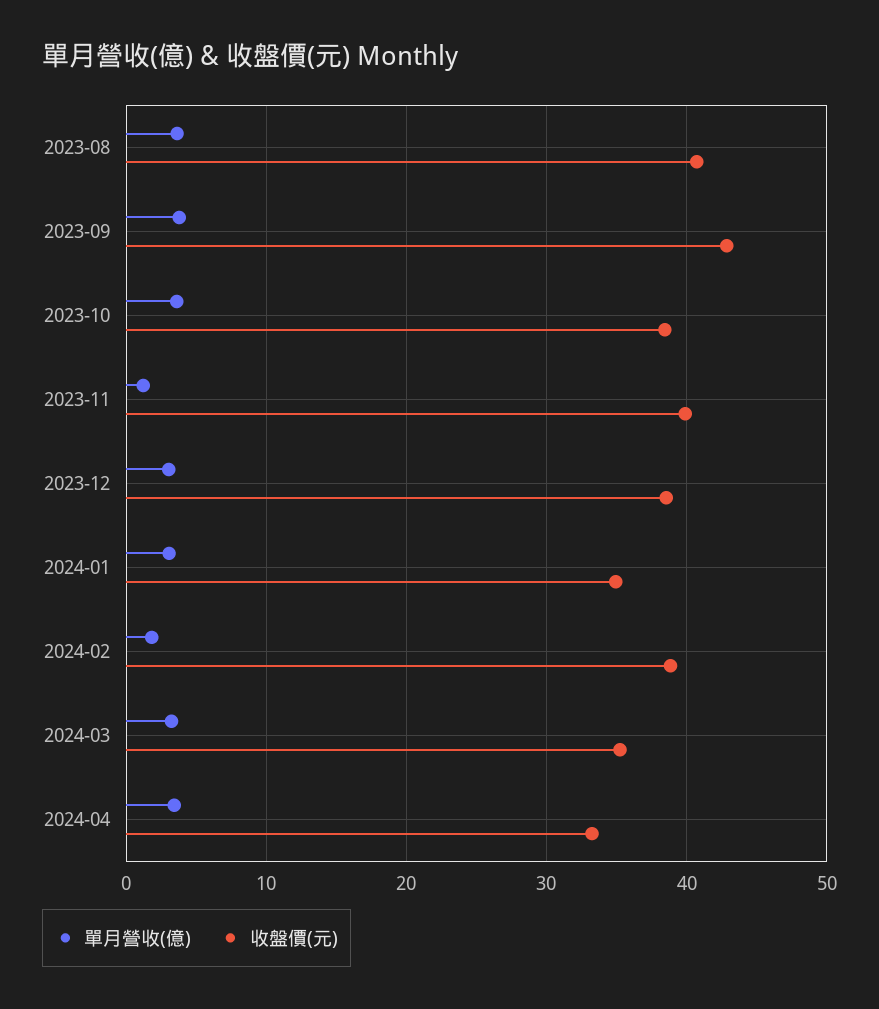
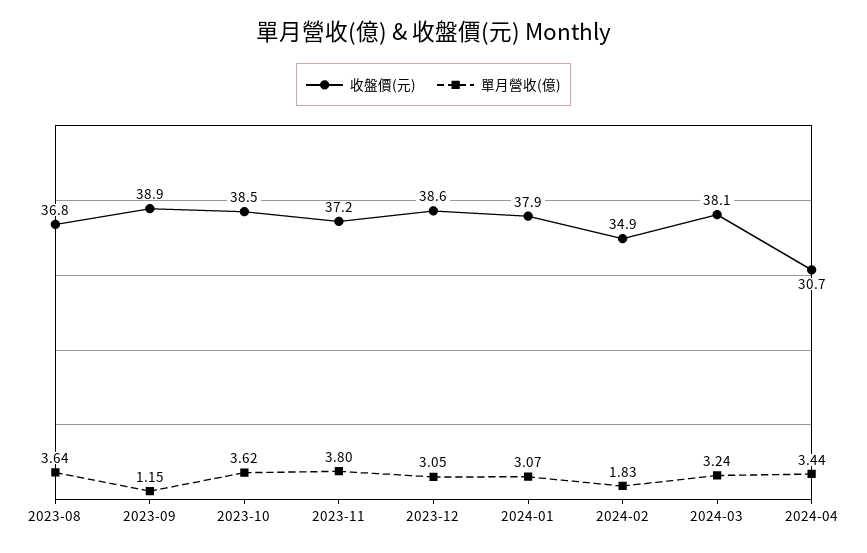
  {
    "單月營收(億)": {
      "2023-08": 3.64,
-     "2023-09": 4,
+     "2023-09": 1.15,
      "2023-10": 3.62,
-     "2023-11": 1,
+     "2023-11": 3.8,
      "2023-12": 3.05,
      "2024-01": 3.07,
      "2024-02": 1.83,
      "2024-03": 3.24,
      "2024-04": 3.44
    },
    "收盤價(元)": {
-     "2023-08": 41,
+     "2023-08": 36.8,
-     "2023-09": 43,
+     "2023-09": 38.9,
      "2023-10": 38.5,
-     "2023-11": 40,
+     "2023-11": 37.2,
      "2023-12": 38.6,
-     "2024-01": 35,
+     "2024-01": 37.9,
-     "2024-02": 39,
+     "2024-02": 34.9,
-     "2024-03": 35,
+     "2024-03": 38.1,
-     "2024-04": 33
+     "2024-04": 30.7
    }
  }

